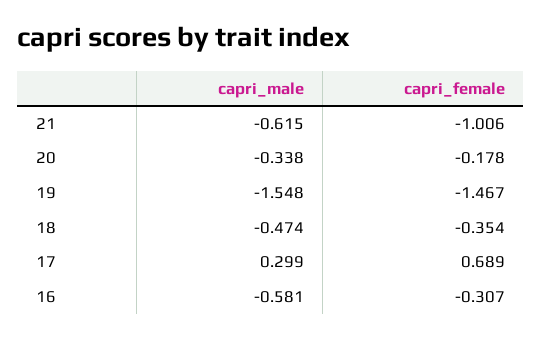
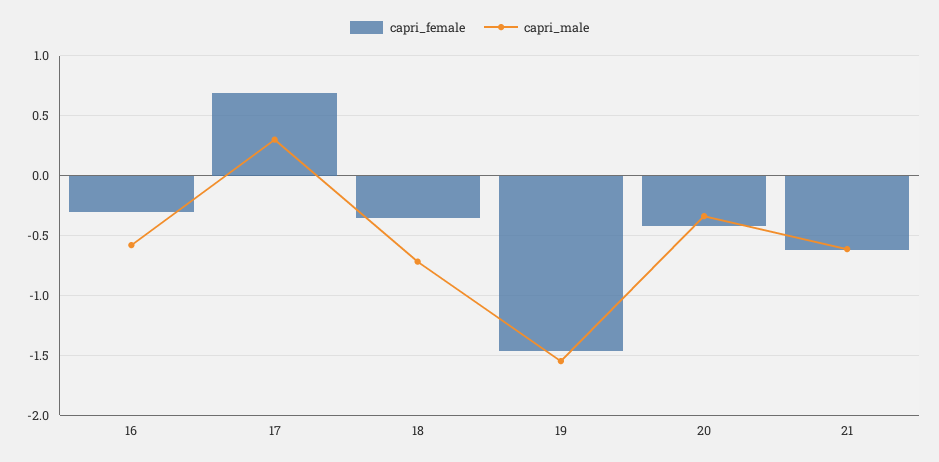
  {
    "capri_male": {
      "21": -0.615,
      "20": -0.338,
      "19": -1.548,
-     "18": -0.474,
+     "18": -0.7,
      "17": 0.299,
      "16": -0.581
    },
    "capri_female": {
-     "21": -1.006,
+     "21": -0.6,
-     "20": -0.178,
+     "20": -0.4,
      "19": -1.467,
      "18": -0.354,
      "17": 0.689,
      "16": -0.307
    }
  }

